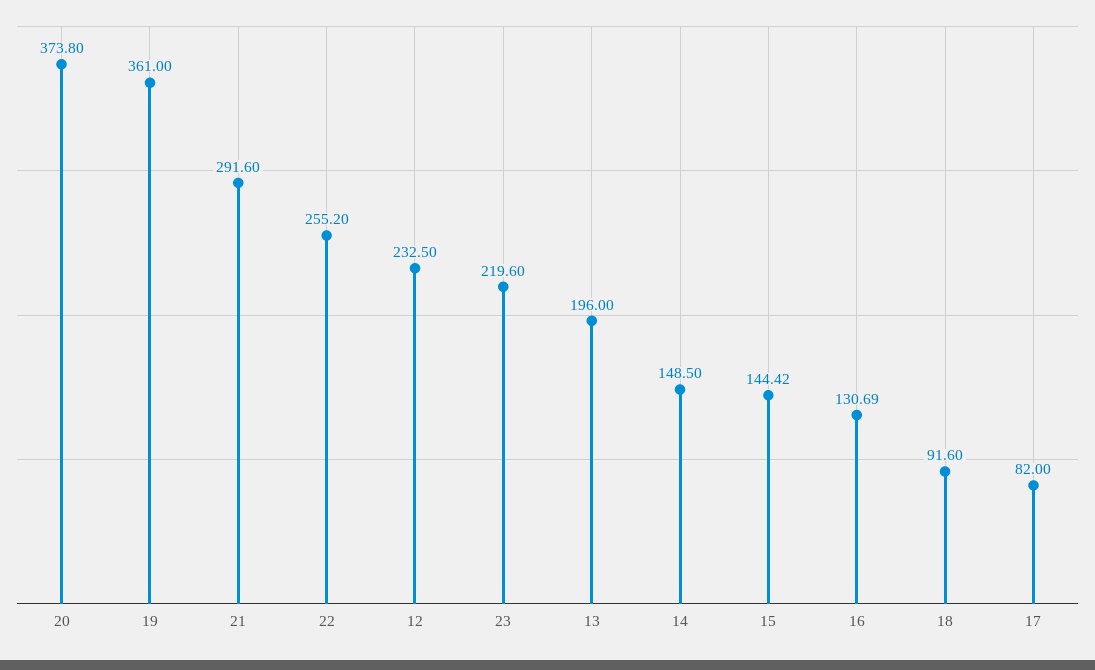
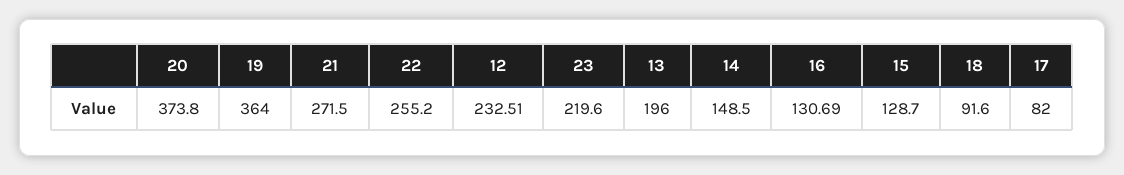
  {
    "20": 373.8,
-   "19": 361,
+   "19": 364,
-   "21": 291.6,
+   "21": 271.5,
    "22": 255.2,
-   "12": 232.5,
+   "12": 232.51,
    "23": 219.6,
    "13": 196,
    "14": 148.5,
-   "15": 144.42,
+   "15": 128.7,
    "16": 130.69,
    "18": 91.6,
    "17": 82
  }

